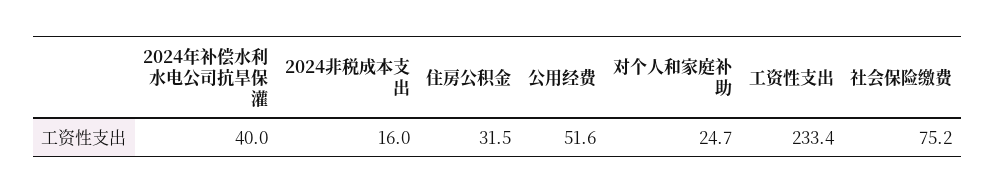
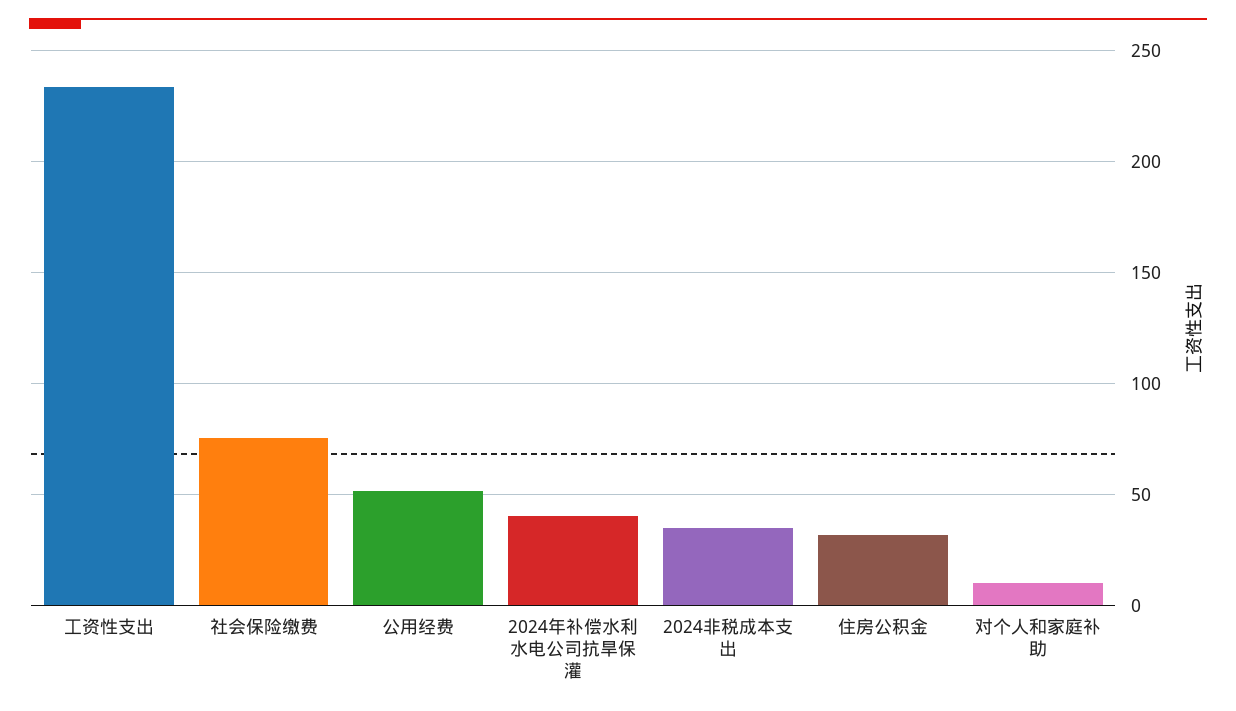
  {
    "2024年补偿水利水电公司抗旱保灌": 40,
-   "2024非税成本支出": 16,
+   "2024非税成本支出": 35,
    "住房公积金": 31.5,
    "公用经费": 51.6,
-   "对个人和家庭补助": 24.7,
+   "对个人和家庭补助": 10,
    "工资性支出": 233.4,
    "社会保险缴费": 75.2
  }

